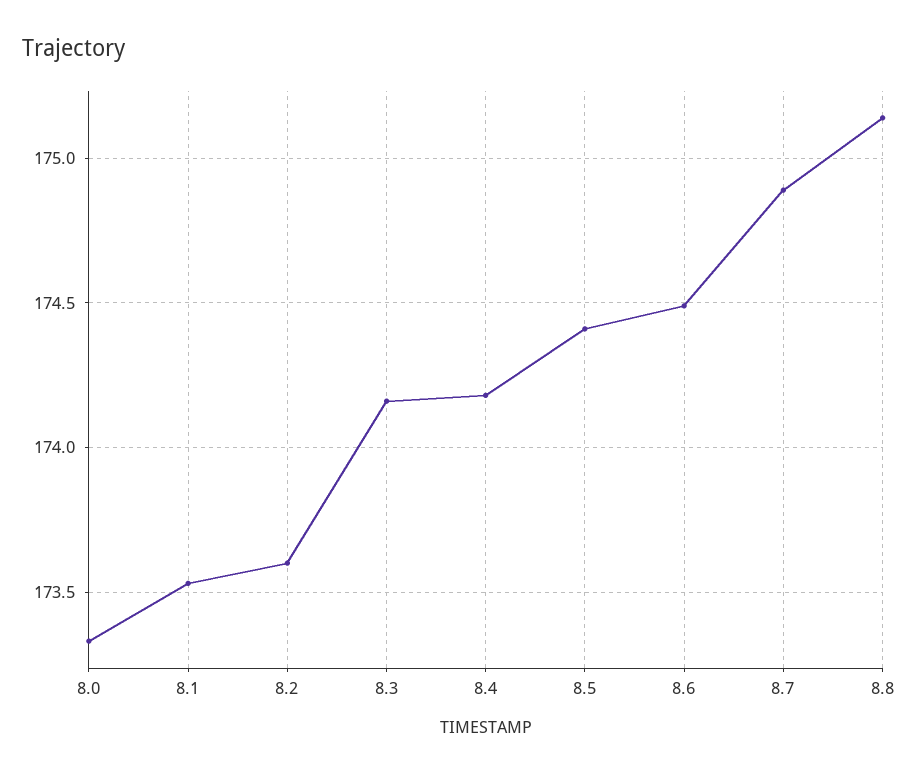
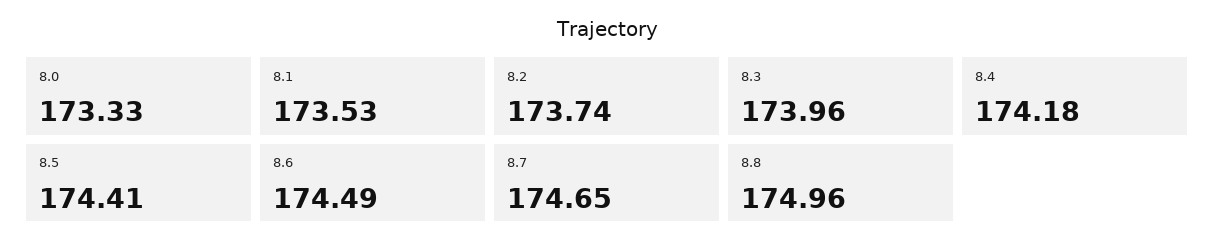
  {
    "8.0": 173.33,
    "8.1": 173.53,
-   "8.2": 173.6,
+   "8.2": 173.74,
-   "8.3": 174.15,
+   "8.3": 173.96,
    "8.4": 174.18,
    "8.5": 174.41,
    "8.6": 174.49,
-   "8.7": 174.9,
+   "8.7": 174.65,
-   "8.8": 175.15
+   "8.8": 174.96
  }

